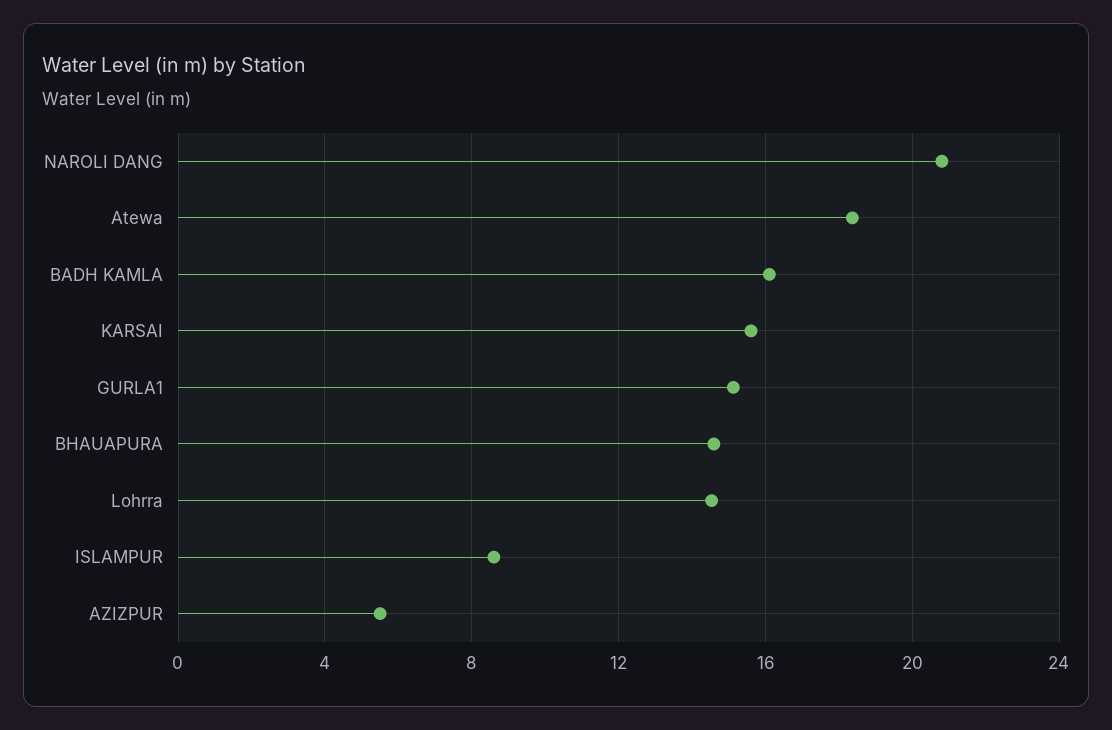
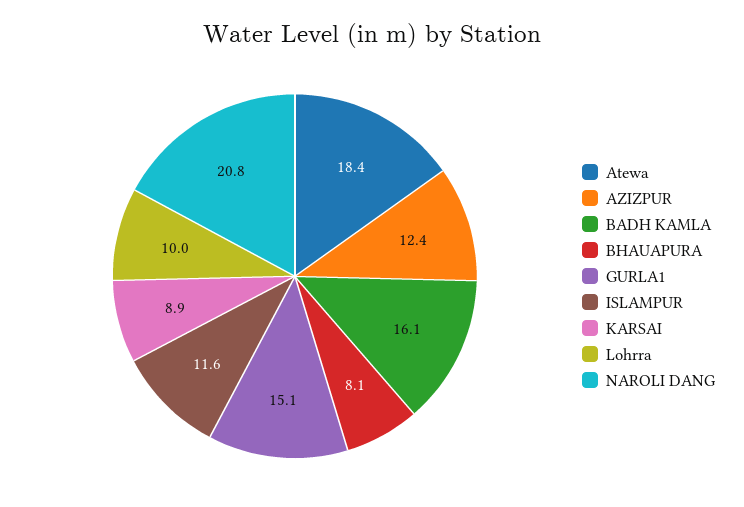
  {
    "NAROLI DANG": 20.8,
    "Atewa": 18.4,
    "BADH KAMLA": 16.1,
-   "KARSAI": 15.5,
+   "KARSAI": 8.9,
    "GURLA1": 15.1,
-   "BHAUAPURA": 14.5,
+   "BHAUAPURA": 8.1,
-   "Lohrra": 14.5,
+   "Lohrra": 10,
-   "ISLAMPUR": 8.5,
+   "ISLAMPUR": 11.6,
-   "AZIZPUR": 5.5
+   "AZIZPUR": 12.4
  }

